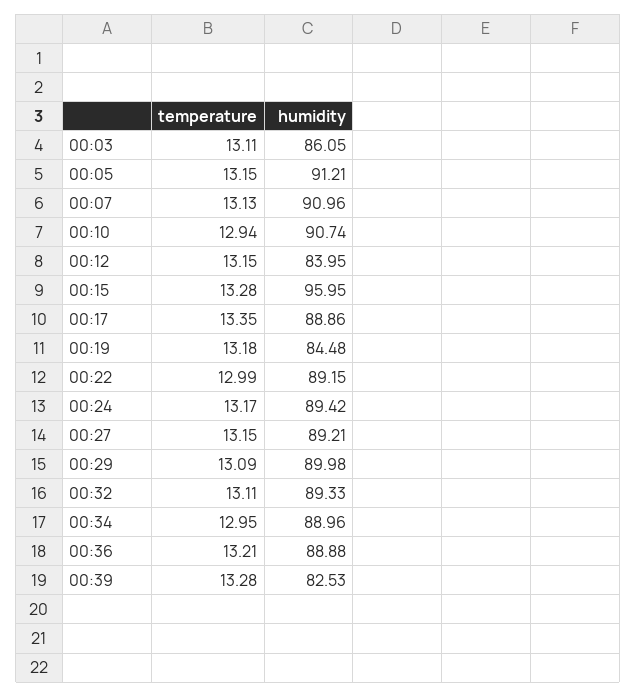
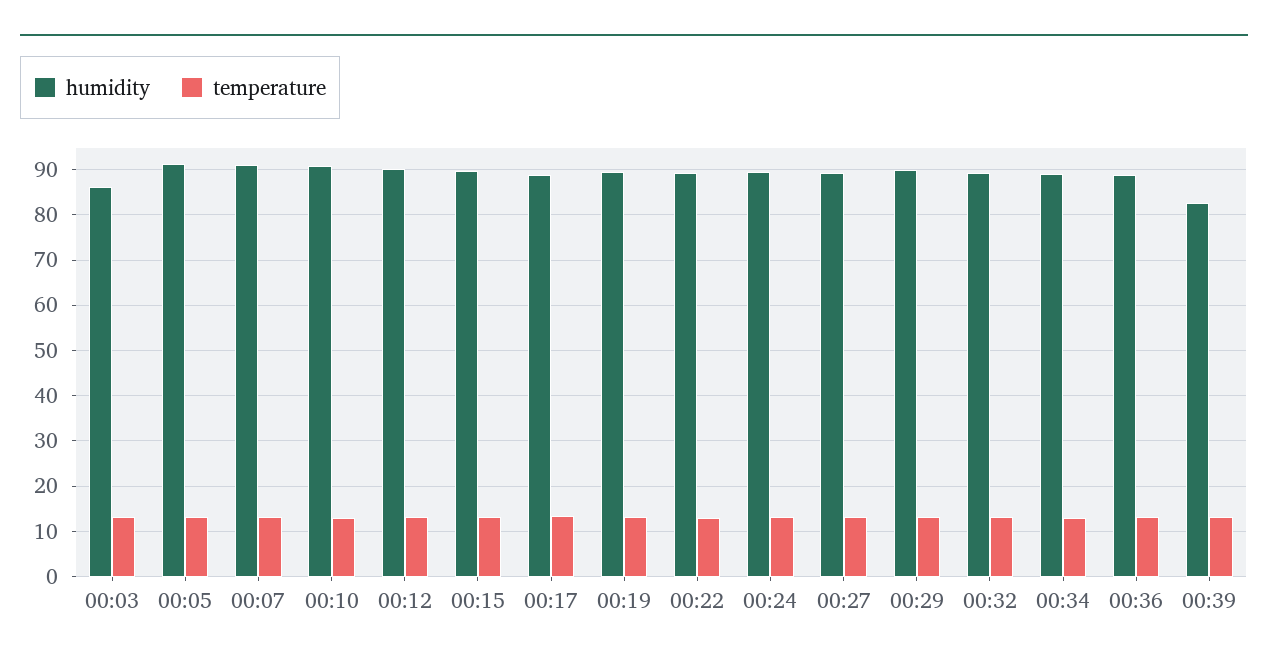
  {
    "temperature": {
      "00:03": 13.11,
      "00:05": 13.15,
      "00:07": 13.13,
      "00:10": 12.94,
      "00:12": 13.15,
      "00:15": 13.28,
      "00:17": 13.35,
      "00:19": 13.18,
      "00:22": 12.99,
      "00:24": 13.17,
      "00:27": 13.15,
      "00:29": 13.09,
      "00:32": 13.11,
      "00:34": 12.95,
      "00:36": 13.21,
      "00:39": 13.28
    },
    "humidity": {
      "00:03": 86.05,
      "00:05": 91.21,
      "00:07": 90.96,
      "00:10": 90.74,
-     "00:12": 83.95,
+     "00:12": 90,
-     "00:15": 95.95,
+     "00:15": 90,
      "00:17": 88.86,
-     "00:19": 84.48,
+     "00:19": 90,
      "00:22": 89.15,
      "00:24": 89.42,
      "00:27": 89.21,
      "00:29": 89.98,
      "00:32": 89.33,
      "00:34": 88.96,
      "00:36": 88.88,
      "00:39": 82.53
    }
  }

